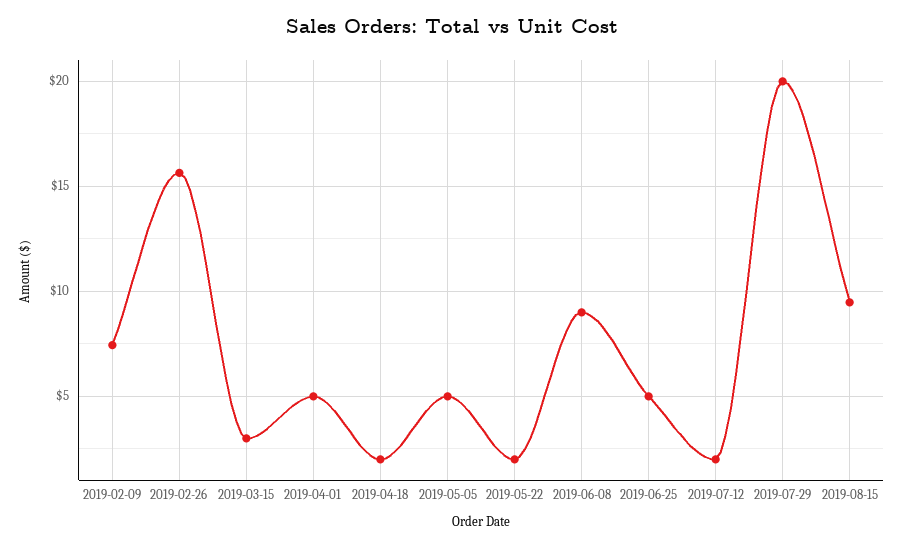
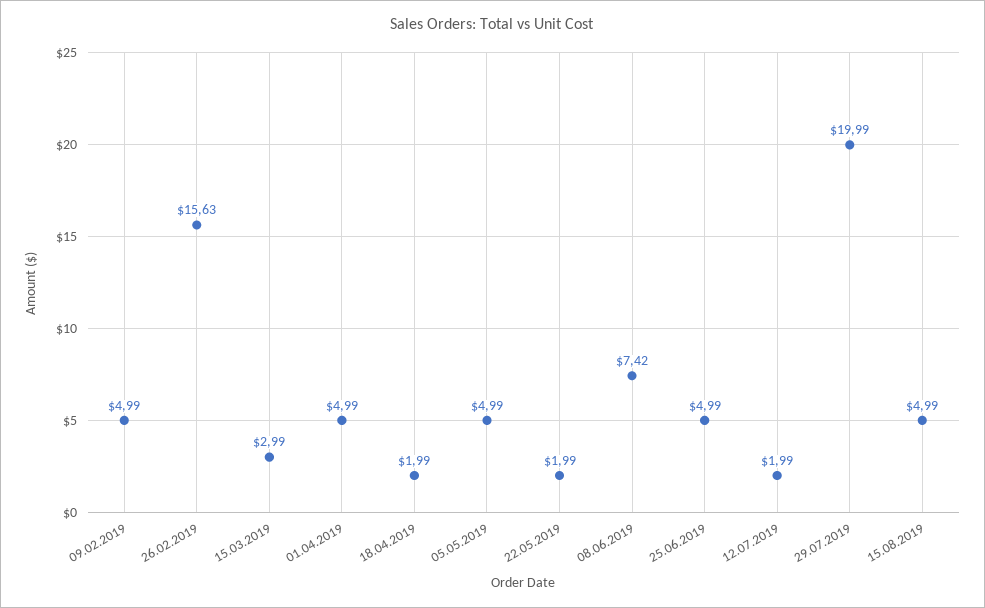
  {
-   "2019-02-09": 7.5,
+   "2019-02-09": 4.99,
    "2019-02-26": 15.63,
    "2019-03-15": 2.99,
    "2019-04-01": 4.99,
    "2019-04-18": 1.99,
    "2019-05-05": 4.99,
    "2019-05-22": 1.99,
-   "2019-06-08": 9,
+   "2019-06-08": 7.42,
    "2019-06-25": 4.99,
    "2019-07-12": 1.99,
    "2019-07-29": 19.99,
-   "2019-08-15": 9.5
+   "2019-08-15": 4.99
  }

